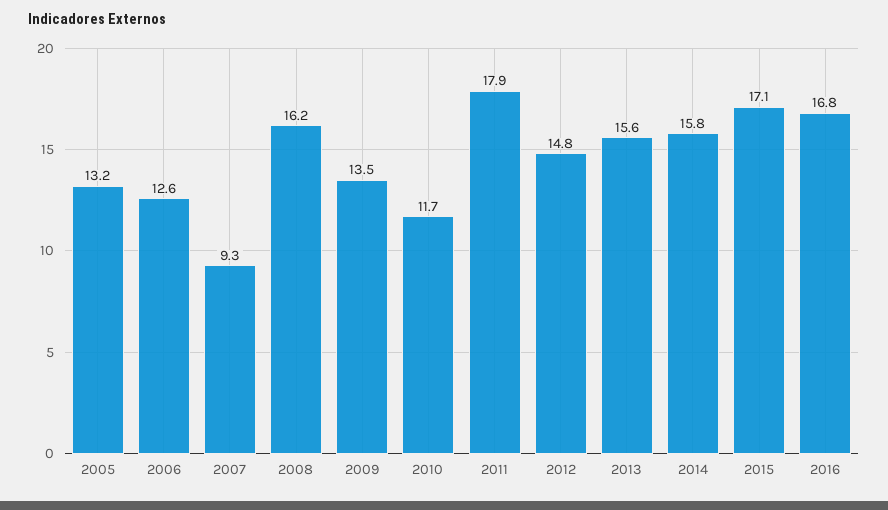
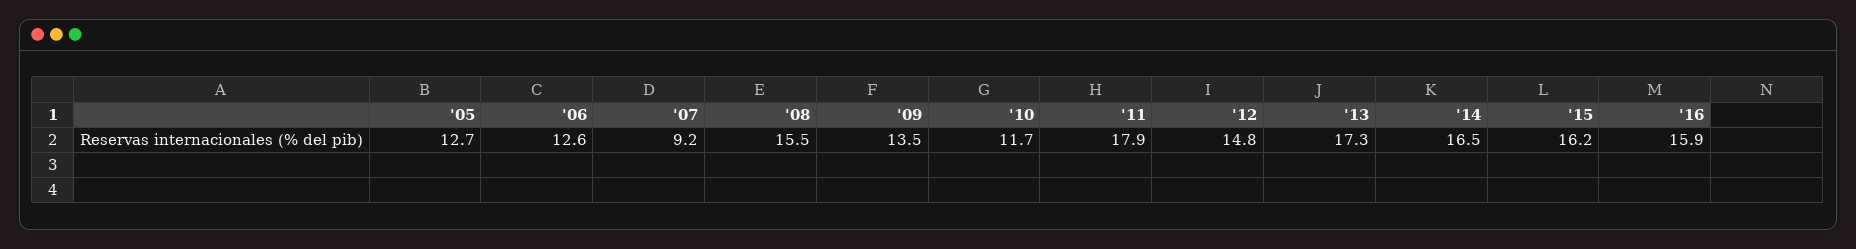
  {
-   "2005": 13.2,
+   "2005": 12.7,
    "2006": 12.6,
-   "2007": 9.3,
+   "2007": 9.2,
-   "2008": 16.2,
+   "2008": 15.5,
    "2009": 13.5,
    "2010": 11.7,
    "2011": 17.9,
    "2012": 14.8,
-   "2013": 15.6,
+   "2013": 17.3,
-   "2014": 15.8,
+   "2014": 16.5,
-   "2015": 17.1,
+   "2015": 16.2,
-   "2016": 16.8
+   "2016": 15.9
  }

